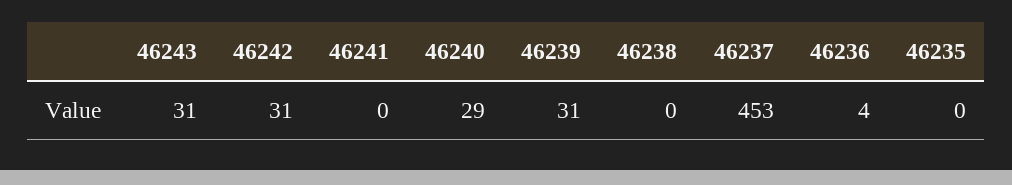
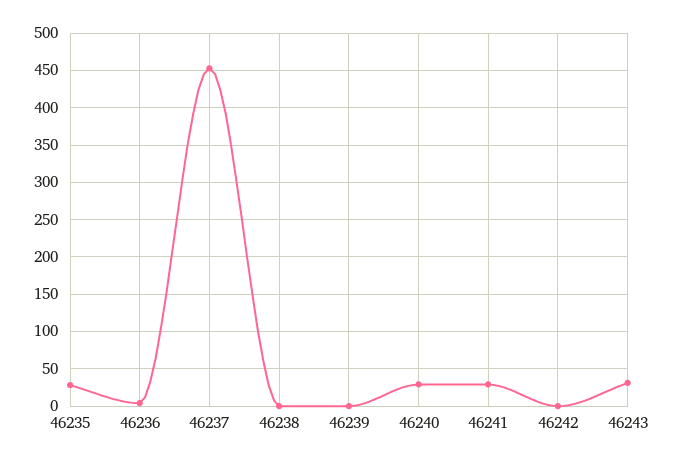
  {
    "46243": 31,
-   "46242": 31,
+   "46242": 0,
-   "46241": 0,
+   "46241": 30,
    "46240": 29,
-   "46239": 31,
+   "46239": 0,
    "46238": 0,
    "46237": 453,
    "46236": 4,
-   "46235": 0
+   "46235": 30
  }

